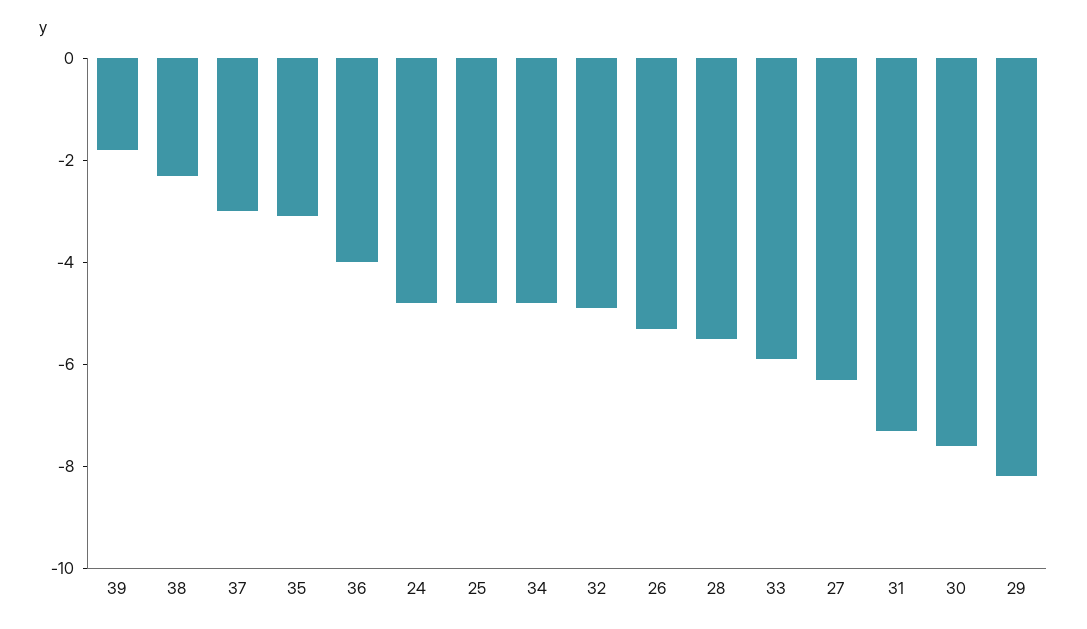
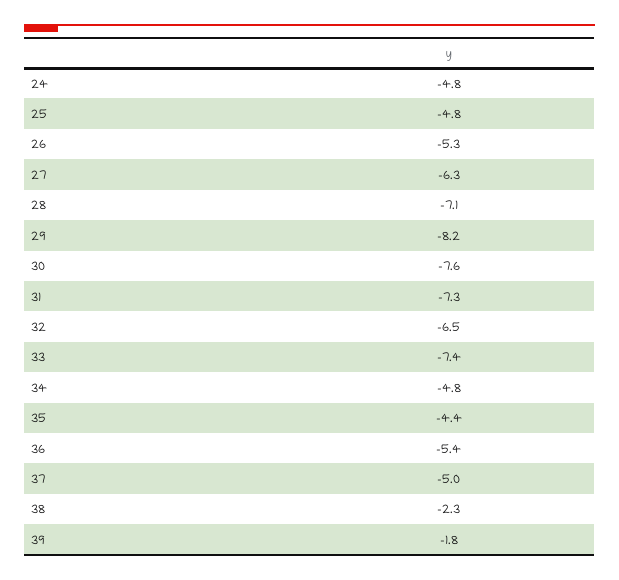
  {
    "39": -1.8,
    "38": -2.3,
-   "37": -3,
+   "37": -5,
-   "35": -3,
+   "35": -4.4,
-   "36": -4,
+   "36": -5.4,
    "24": -4.8,
    "25": -4.8,
    "34": -4.8,
-   "32": -5,
+   "32": -6.5,
    "26": -5.3,
-   "28": -5.5,
+   "28": -7.1,
-   "33": -6,
+   "33": -7.4,
    "27": -6.3,
    "31": -7.3,
    "30": -7.6,
    "29": -8.2
  }

